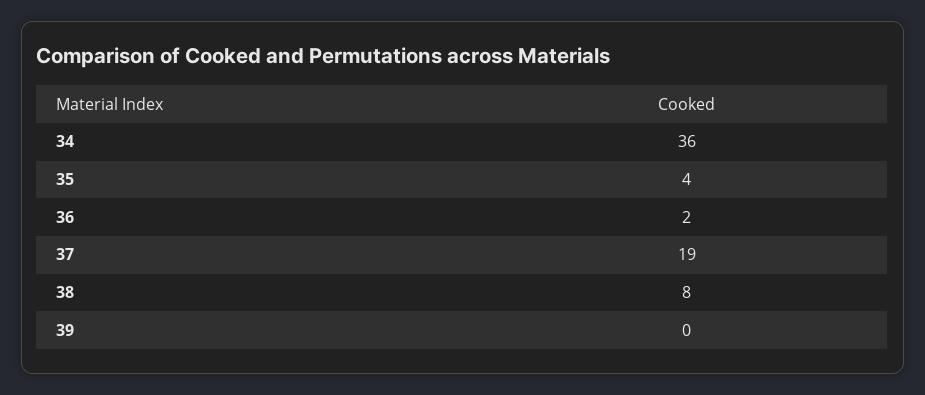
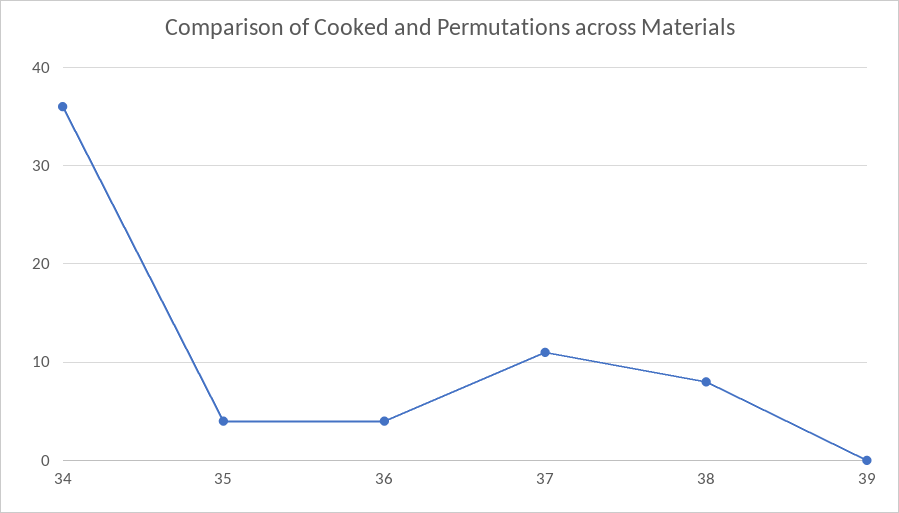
  {
    "34": 36,
    "35": 4,
-   "36": 2,
+   "36": 4,
-   "37": 19,
+   "37": 11,
    "38": 8,
    "39": 0
  }

